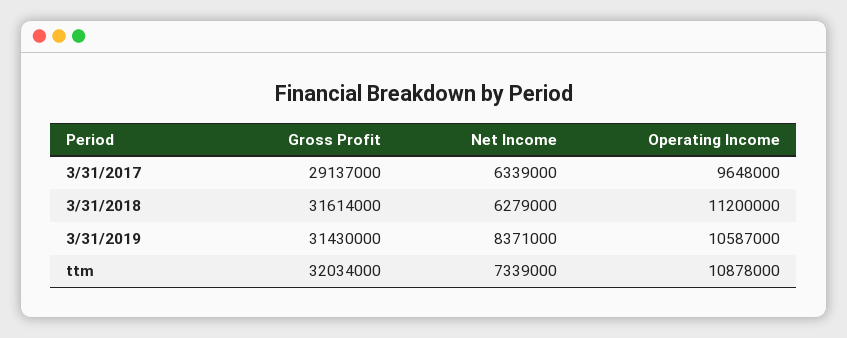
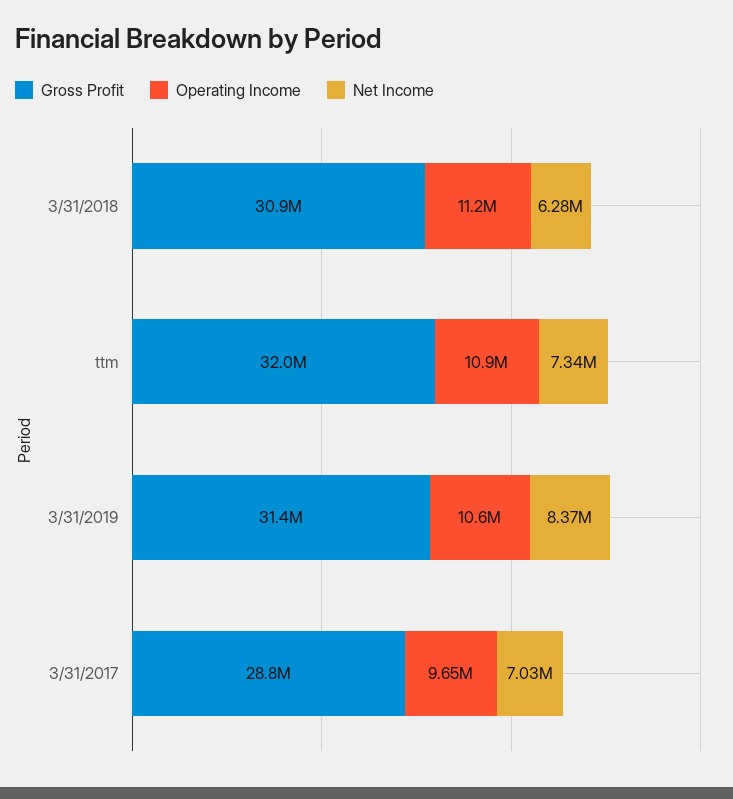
  {
    "Gross Profit": {
-     "3/31/2017": 29137000,
+     "3/31/2017": 28800000,
-     "3/31/2018": 31614000,
+     "3/31/2018": 30900000,
      "3/31/2019": 31430000,
      "ttm": 32034000
    },
    "Net Income": {
-     "3/31/2017": 6339000,
+     "3/31/2017": 7030000,
      "3/31/2018": 6279000,
      "3/31/2019": 8371000,
      "ttm": 7339000
    },
    "Operating Income": {
      "3/31/2017": 9648000,
      "3/31/2018": 11200000,
      "3/31/2019": 10587000,
      "ttm": 10878000
    }
  }

